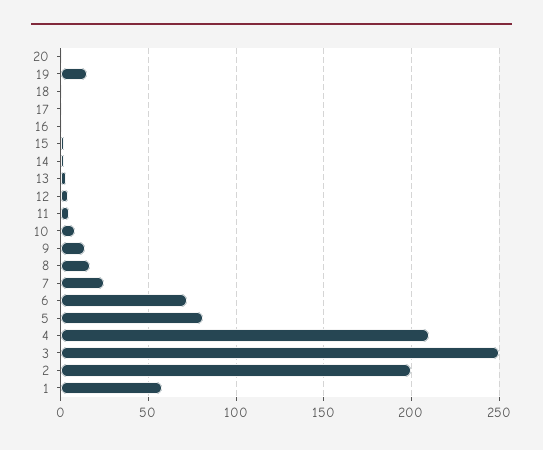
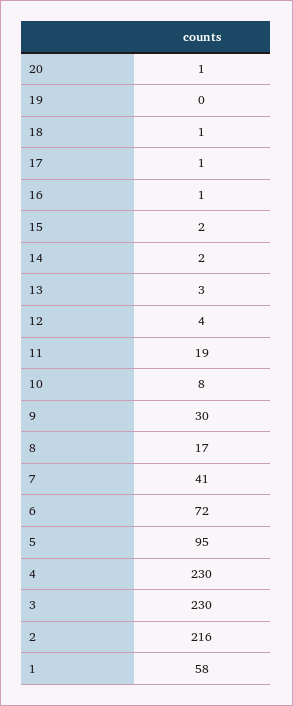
  {
    "20": 1,
-   "19": 15,
+   "19": 0,
    "18": 1,
    "17": 1,
    "16": 1,
    "15": 2,
    "14": 2,
    "13": 3,
    "12": 4,
-   "11": 5,
+   "11": 19,
    "10": 8,
-   "9": 15,
+   "9": 30,
    "8": 17,
-   "7": 25,
+   "7": 41,
    "6": 72,
-   "5": 80,
+   "5": 95,
-   "4": 210,
+   "4": 230,
-   "3": 250,
+   "3": 230,
-   "2": 200,
+   "2": 216,
    "1": 58
  }

